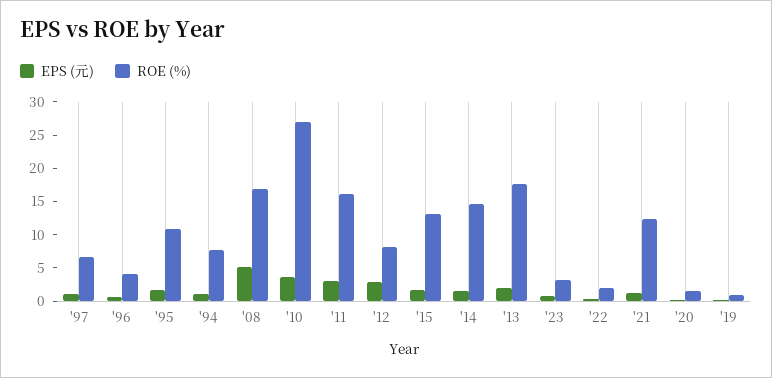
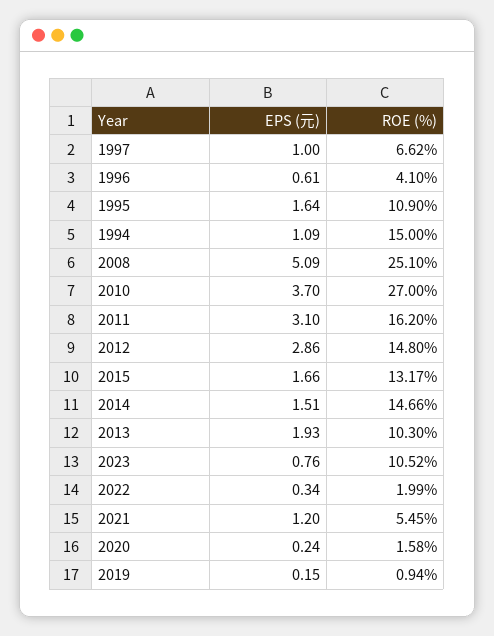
  {
    "EPS (元)": {
      "'97": 1,
      "'96": 0.61,
      "'95": 1.64,
      "'94": 1.09,
      "'08": 5.09,
      "'10": 3.7,
      "'11": 3.1,
      "'12": 2.86,
      "'15": 1.66,
      "'14": 1.51,
      "'13": 1.93,
      "'23": 0.76,
      "'22": 0.34,
      "'21": 1.2,
      "'20": 0.24,
      "'19": 0.15
    },
    "ROE (%)": {
      "'97": 6.62,
      "'96": 4.1,
      "'95": 10.9,
-     "'94": 7.5,
+     "'94": 15,
-     "'08": 17.5,
+     "'08": 25.1,
      "'10": 27,
      "'11": 16.2,
-     "'12": 7.5,
+     "'12": 14.8,
      "'15": 13.17,
      "'14": 14.66,
-     "'13": 17.5,
+     "'13": 10.3,
-     "'23": 2.5,
+     "'23": 10.52,
      "'22": 1.99,
-     "'21": 12.5,
+     "'21": 5.45,
      "'20": 1.58,
      "'19": 0.94
    }
  }

